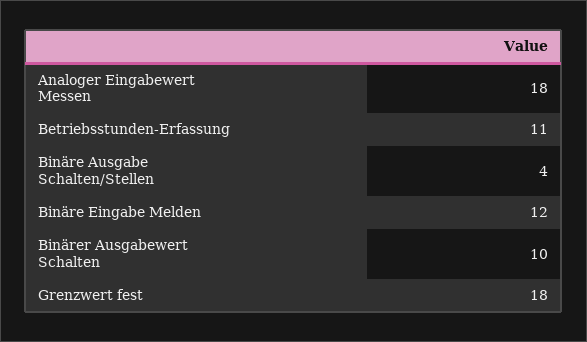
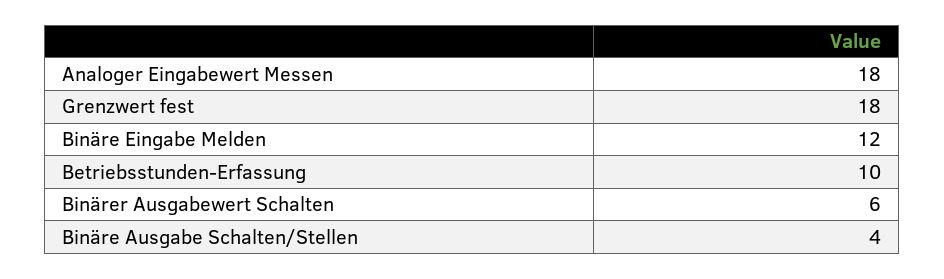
  {
    "Analoger Eingabewert Messen": 18,
-   "Betriebsstunden-Erfassung": 11,
+   "Betriebsstunden-Erfassung": 10,
    "Binäre Ausgabe Schalten/Stellen": 4,
    "Binäre Eingabe Melden": 12,
-   "Binärer Ausgabewert Schalten": 10,
+   "Binärer Ausgabewert Schalten": 6,
    "Grenzwert fest": 18
  }

